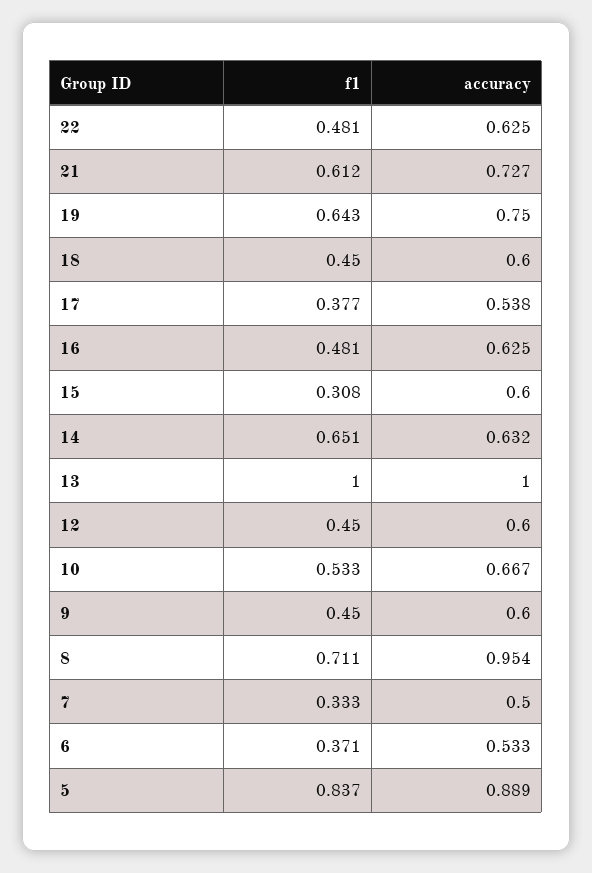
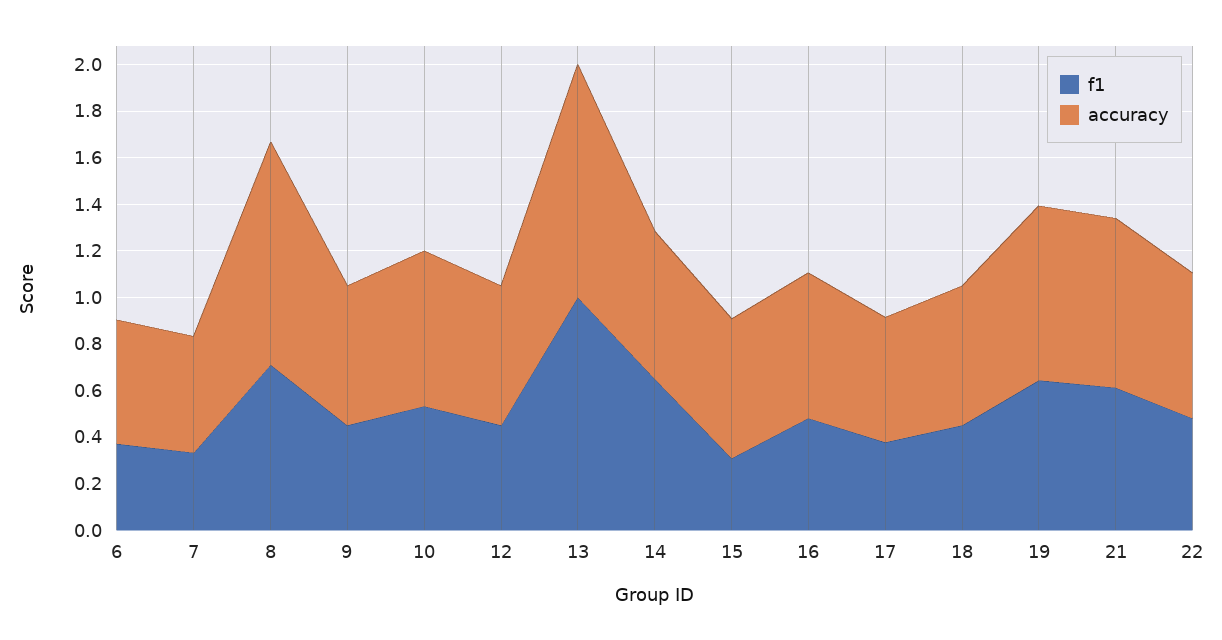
  {
    "f1": {
      "22": 0.481,
      "21": 0.612,
      "19": 0.643,
      "18": 0.45,
      "17": 0.377,
      "16": 0.481,
      "15": 0.308,
      "14": 0.651,
      "13": 1,
      "12": 0.45,
      "10": 0.533,
      "9": 0.45,
      "8": 0.711,
      "7": 0.333,
-     "6": 0.371,
+     "6": 0.371
-     "5": 0.837
    },
    "accuracy": {
      "22": 0.625,
      "21": 0.727,
      "19": 0.75,
      "18": 0.6,
      "17": 0.538,
      "16": 0.625,
      "15": 0.6,
      "14": 0.632,
      "13": 1,
      "12": 0.6,
      "10": 0.667,
      "9": 0.6,
      "8": 0.954,
      "7": 0.5,
-     "6": 0.533,
+     "6": 0.533
-     "5": 0.889
    }
  }

